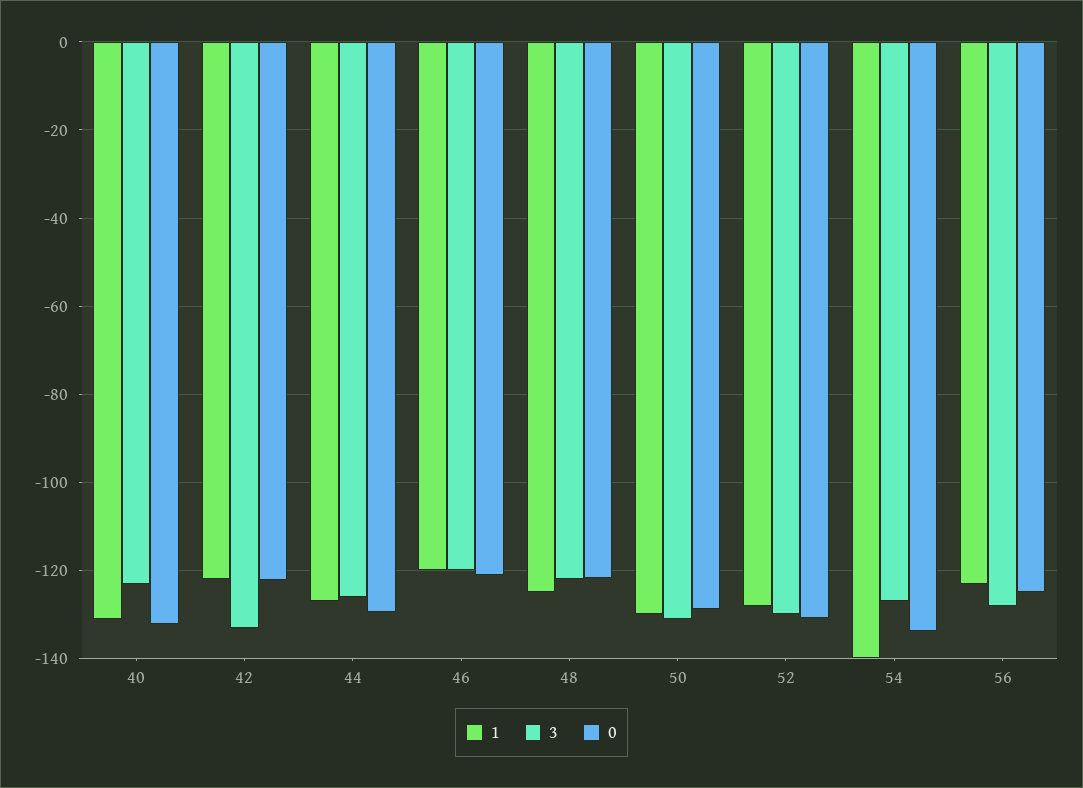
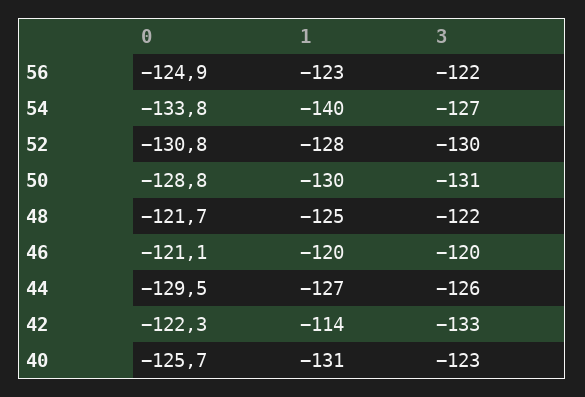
  {
    "1": {
      "40": -131,
-     "42": -122,
+     "42": -114,
      "44": -127,
      "46": -120,
      "48": -125,
      "50": -130,
      "52": -128,
      "54": -140,
      "56": -123
    },
    "3": {
      "40": -123,
      "42": -133,
      "44": -126,
      "46": -120,
      "48": -122,
      "50": -131,
      "52": -130,
      "54": -127,
-     "56": -128
+     "56": -122
    },
    "0": {
-     "40": -132,
+     "40": -125.7,
      "42": -122.3,
      "44": -129.5,
      "46": -121.1,
      "48": -121.7,
      "50": -128.8,
      "52": -130.8,
      "54": -133.8,
      "56": -124.9
    }
  }

